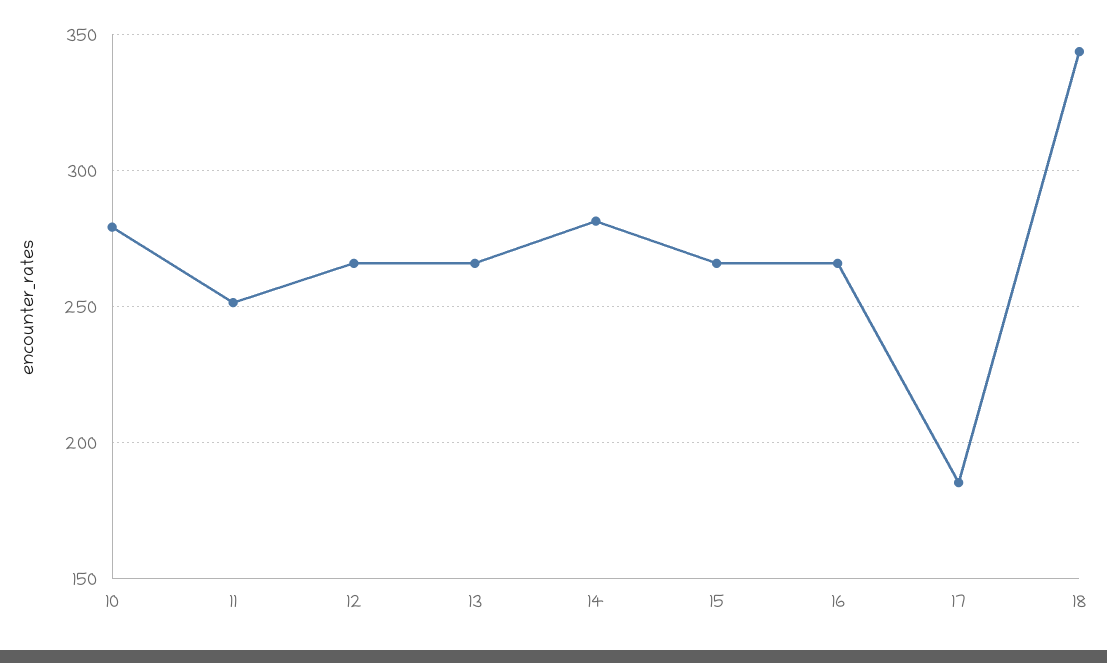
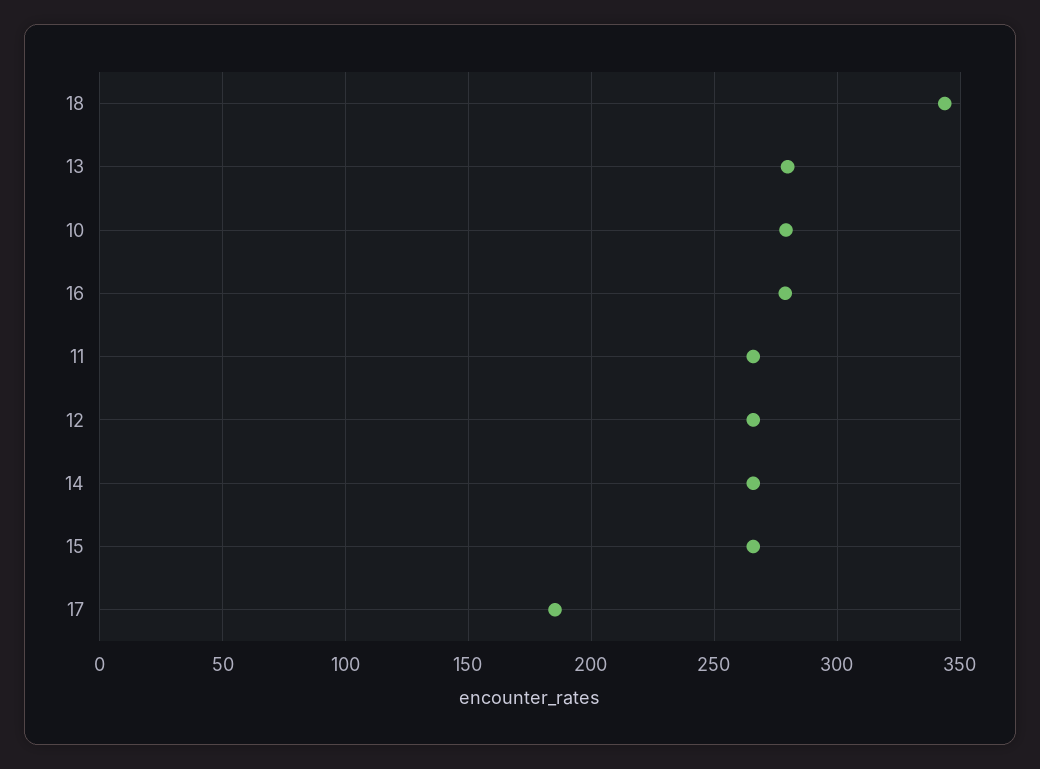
  {
    "10": 280,
-   "11": 250,
+   "11": 265,
    "12": 265,
-   "13": 265,
+   "13": 280,
-   "14": 280,
+   "14": 265,
    "15": 265,
-   "16": 265,
+   "16": 280,
    "17": 185,
    "18": 345
  }

